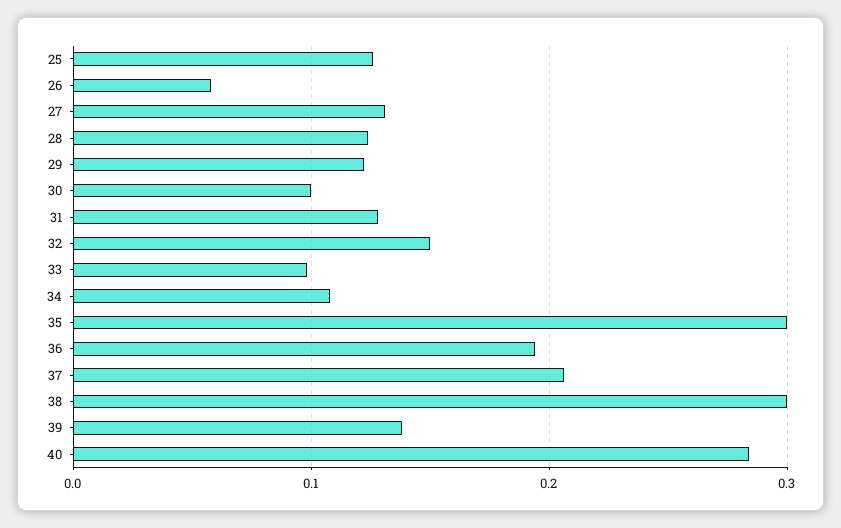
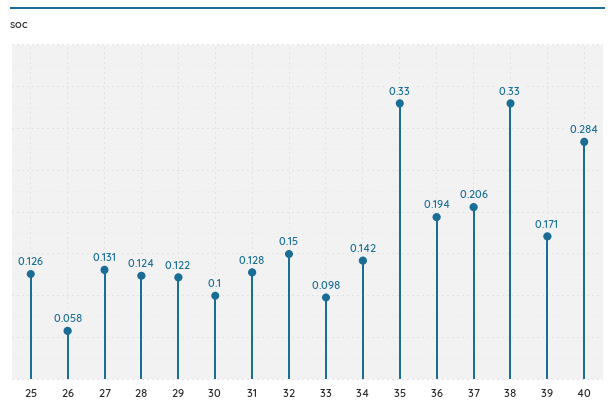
  {
    "25": 0.126,
    "26": 0.058,
    "27": 0.131,
    "28": 0.124,
    "29": 0.122,
    "30": 0.1,
    "31": 0.128,
    "32": 0.15,
    "33": 0.098,
-   "34": 0.11,
+   "34": 0.142,
-   "35": 0.3,
+   "35": 0.33,
    "36": 0.194,
    "37": 0.206,
-   "38": 0.3,
+   "38": 0.33,
-   "39": 0.14,
+   "39": 0.171,
    "40": 0.284
  }

